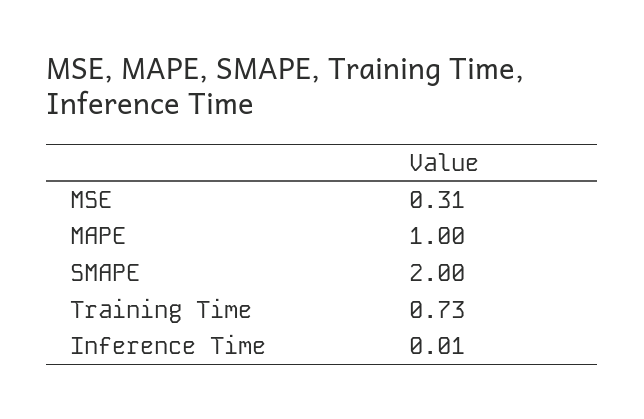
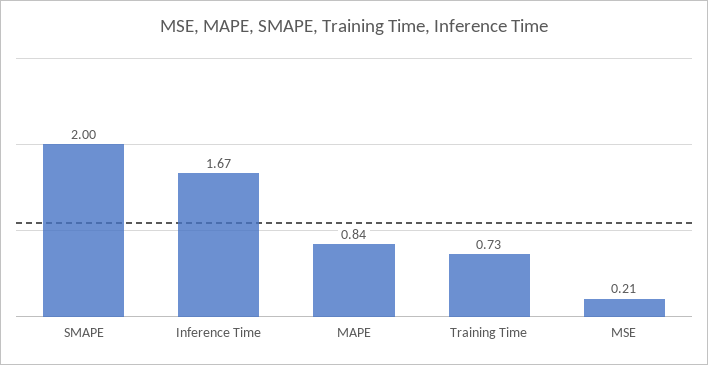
  {
-   "MSE": 0.31,
+   "MSE": 0.21,
-   "MAPE": 1,
+   "MAPE": 0.84,
    "SMAPE": 2,
    "Training Time": 0.73,
-   "Inference Time": 0.01
+   "Inference Time": 1.67
  }

